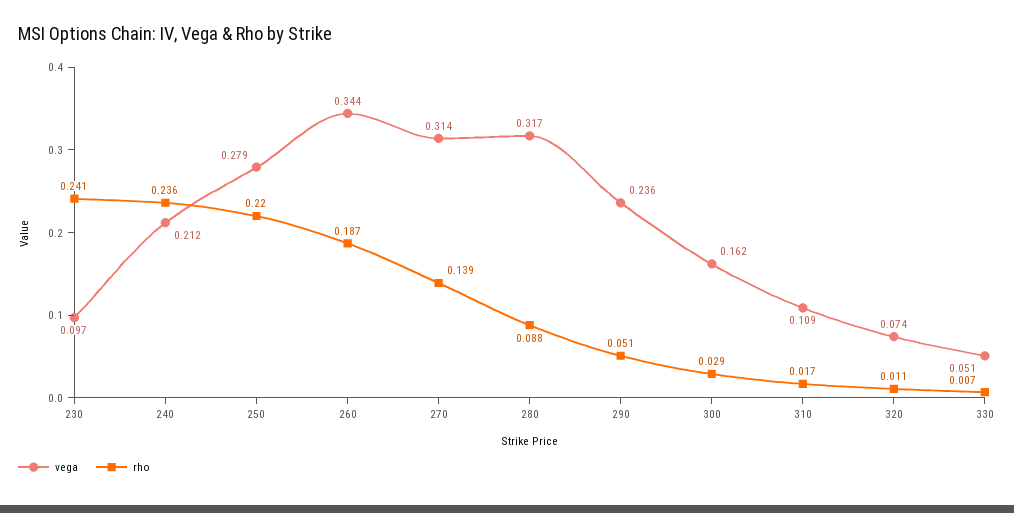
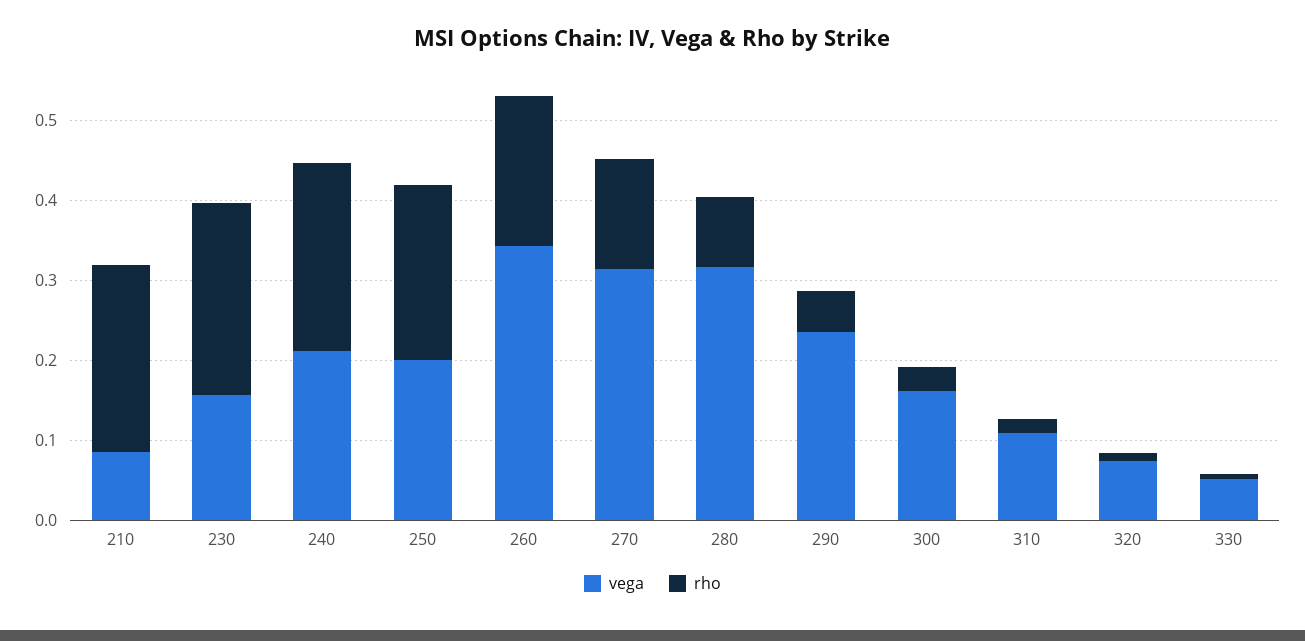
  {
    "vega": {
-     "230": 0.097,
+     "230": 0.16,
      "240": 0.212,
-     "250": 0.279,
+     "250": 0.2,
      "260": 0.344,
      "270": 0.314,
      "280": 0.317,
      "290": 0.236,
      "300": 0.162,
      "310": 0.109,
      "320": 0.074,
-     "330": 0.051
+     "330": 0.051,
+     "210": 0.08
    },
    "rho": {
      "230": 0.241,
      "240": 0.236,
      "250": 0.22,
      "260": 0.187,
      "270": 0.139,
      "280": 0.088,
      "290": 0.051,
      "300": 0.029,
      "310": 0.017,
      "320": 0.011,
-     "330": 0.007
+     "330": 0.007,
+     "210": 0.24
    }
  }

